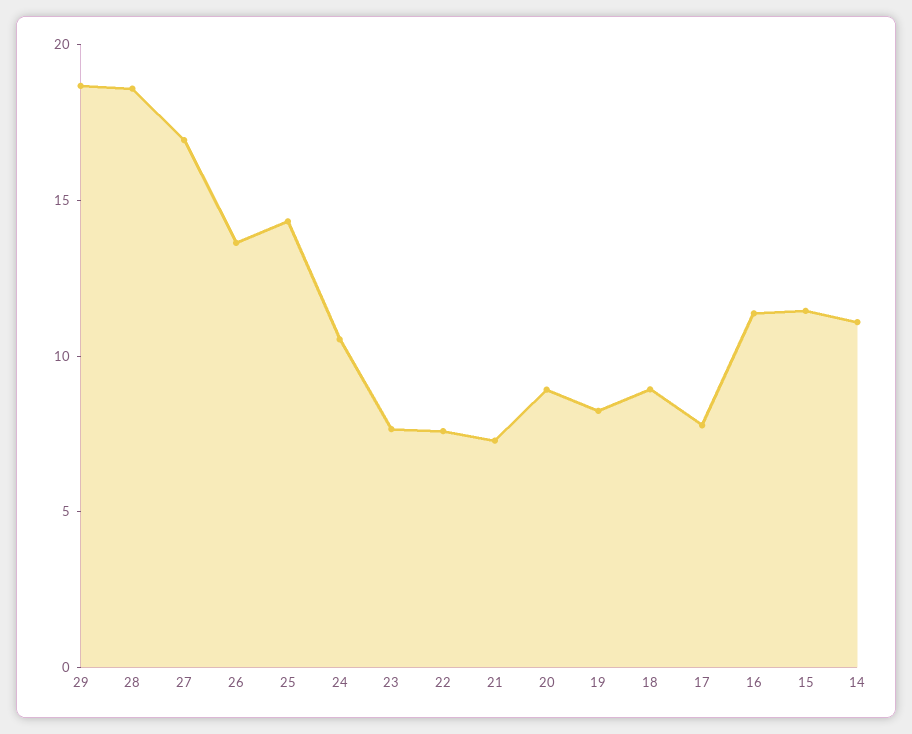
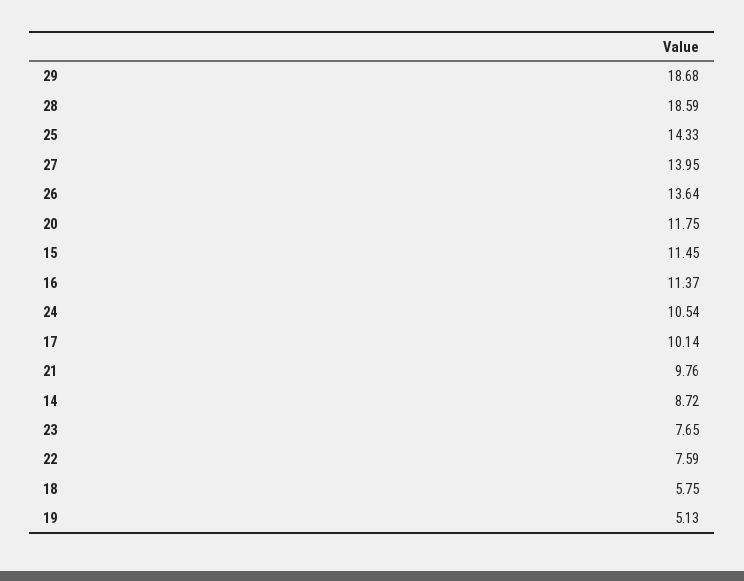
  {
    "29": 18.68,
    "28": 18.59,
-   "27": 17,
+   "27": 13.95,
    "26": 13.64,
    "25": 14.33,
    "24": 10.54,
    "23": 7.65,
    "22": 7.59,
-   "21": 7,
+   "21": 9.76,
-   "20": 9,
+   "20": 11.75,
-   "19": 8,
+   "19": 5.13,
-   "18": 9,
+   "18": 5.75,
-   "17": 8,
+   "17": 10.14,
    "16": 11.37,
    "15": 11.45,
-   "14": 11
+   "14": 8.72
  }

